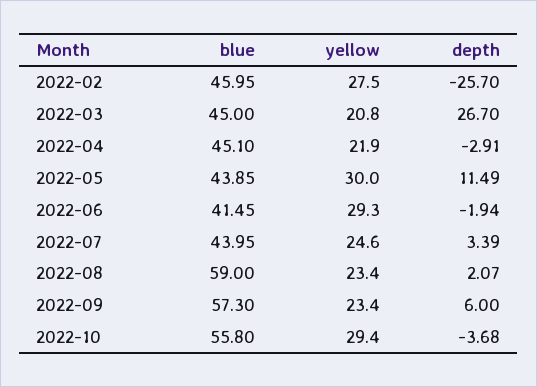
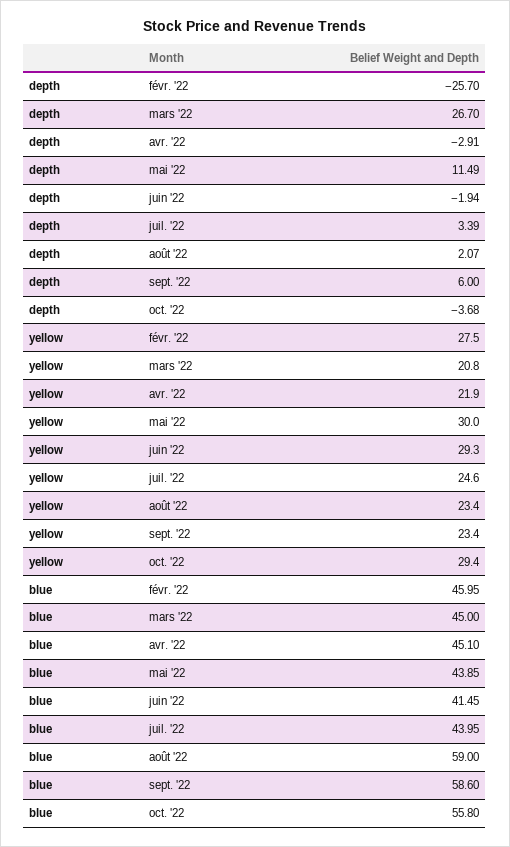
  {
    "blue": {
      "2022-02": 45.95,
      "2022-03": 45,
      "2022-04": 45.1,
      "2022-05": 43.85,
      "2022-06": 41.45,
      "2022-07": 43.95,
      "2022-08": 59,
-     "2022-09": 57.3,
+     "2022-09": 58.6,
      "2022-10": 55.8
    },
    "yellow": {
      "2022-02": 27.5,
      "2022-03": 20.8,
      "2022-04": 21.9,
      "2022-05": 30,
      "2022-06": 29.3,
      "2022-07": 24.6,
      "2022-08": 23.4,
      "2022-09": 23.4,
      "2022-10": 29.4
    },
    "depth": {
      "2022-02": -25.7,
      "2022-03": 26.7,
      "2022-04": -2.91,
      "2022-05": 11.49,
      "2022-06": -1.94,
      "2022-07": 3.39,
      "2022-08": 2.07,
      "2022-09": 6,
      "2022-10": -3.68
    }
  }

